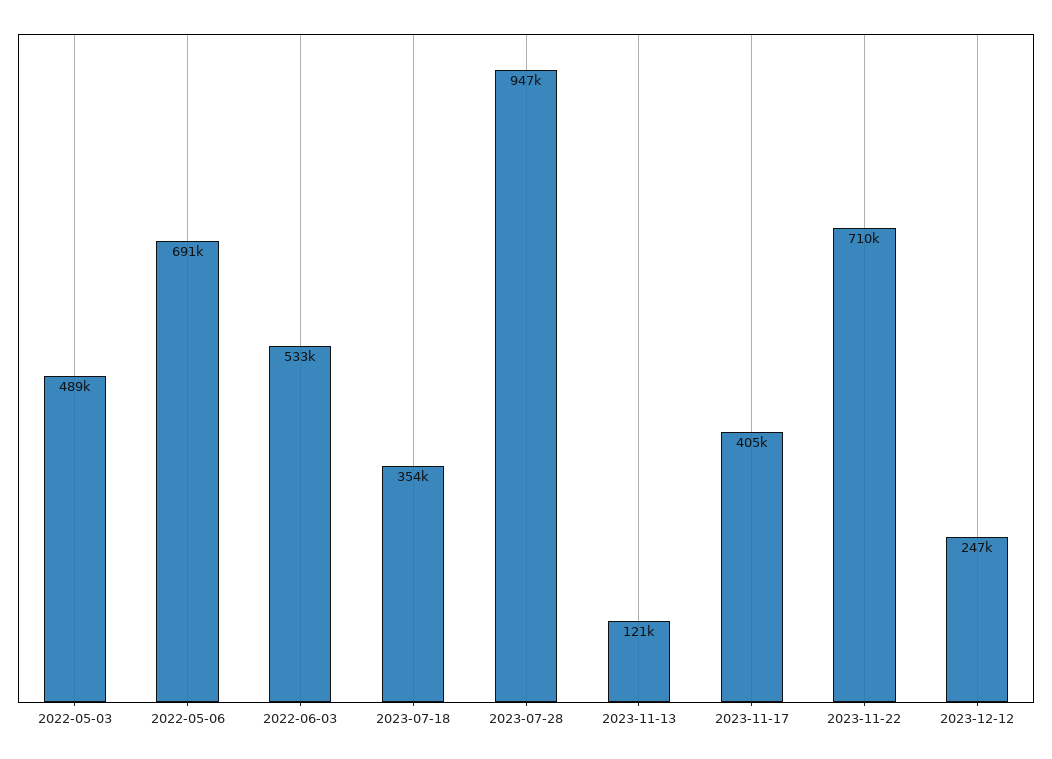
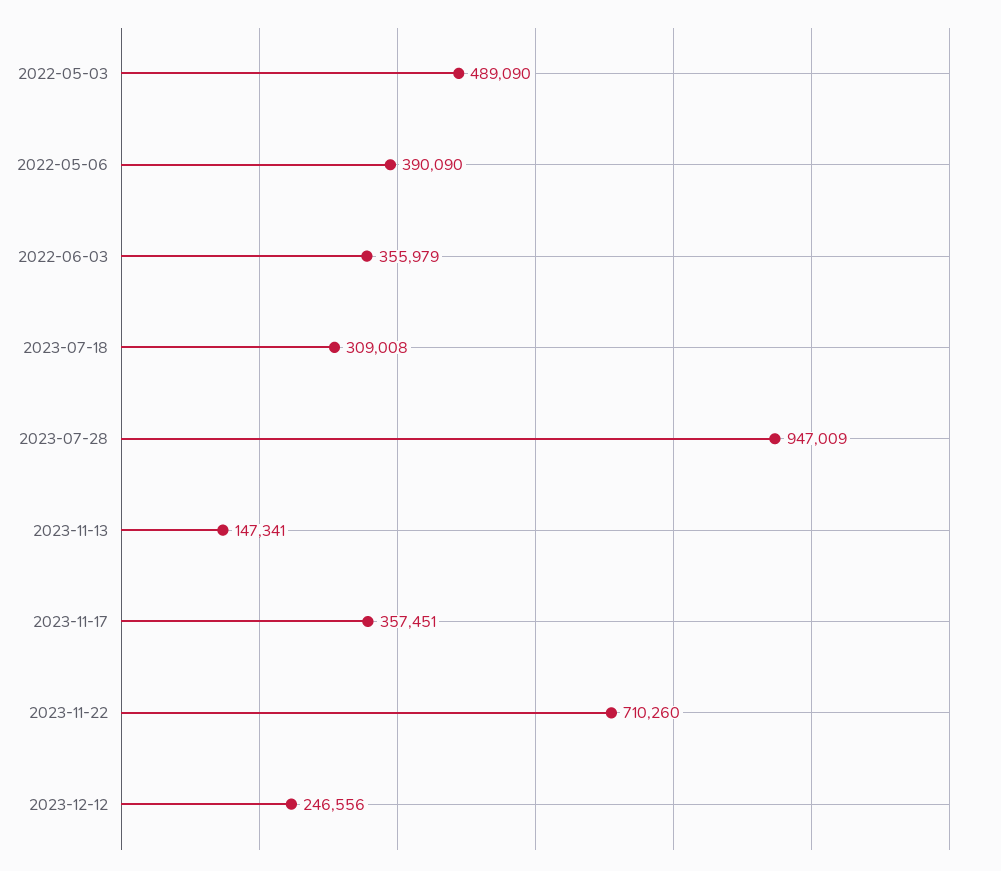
  {
    "2022-05-03": 489090,
-   "2022-05-06": 691000,
+   "2022-05-06": 390090,
-   "2022-06-03": 533000,
+   "2022-06-03": 355979,
-   "2023-07-18": 354000,
+   "2023-07-18": 309008,
    "2023-07-28": 947009,
-   "2023-11-13": 121000,
+   "2023-11-13": 147341,
-   "2023-11-17": 405000,
+   "2023-11-17": 357451,
    "2023-11-22": 710260,
    "2023-12-12": 246556
  }

